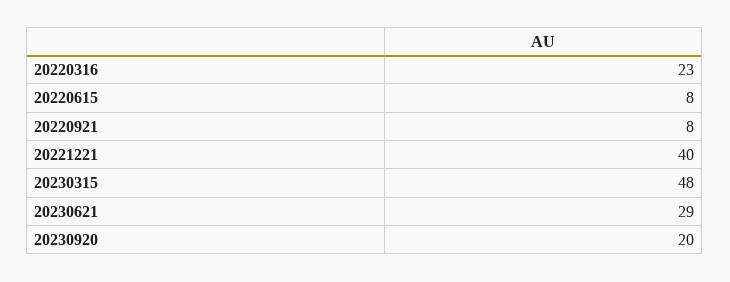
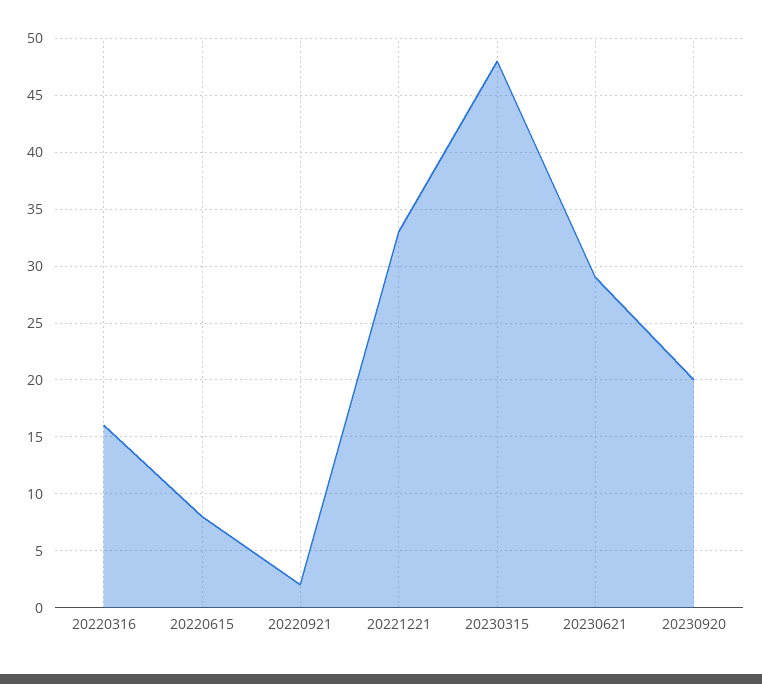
  {
-   "20220316": 23,
+   "20220316": 16,
    "20220615": 8,
-   "20220921": 8,
+   "20220921": 2,
-   "20221221": 40,
+   "20221221": 33,
    "20230315": 48,
    "20230621": 29,
    "20230920": 20
  }

